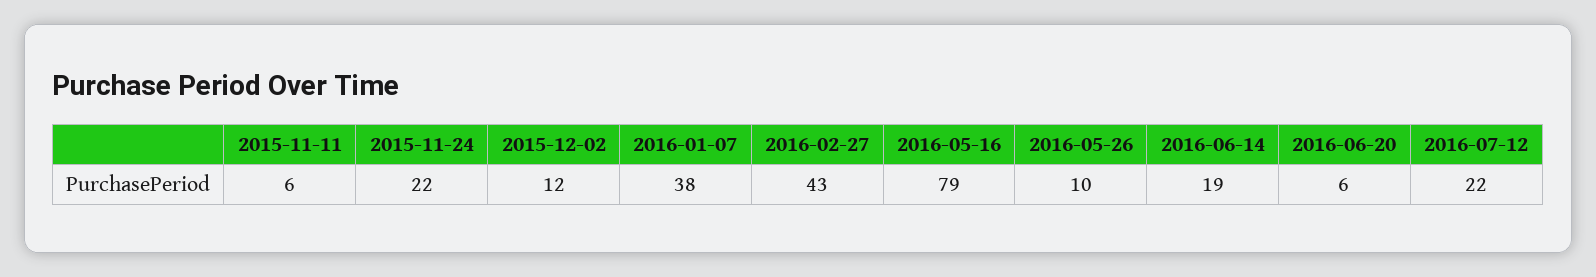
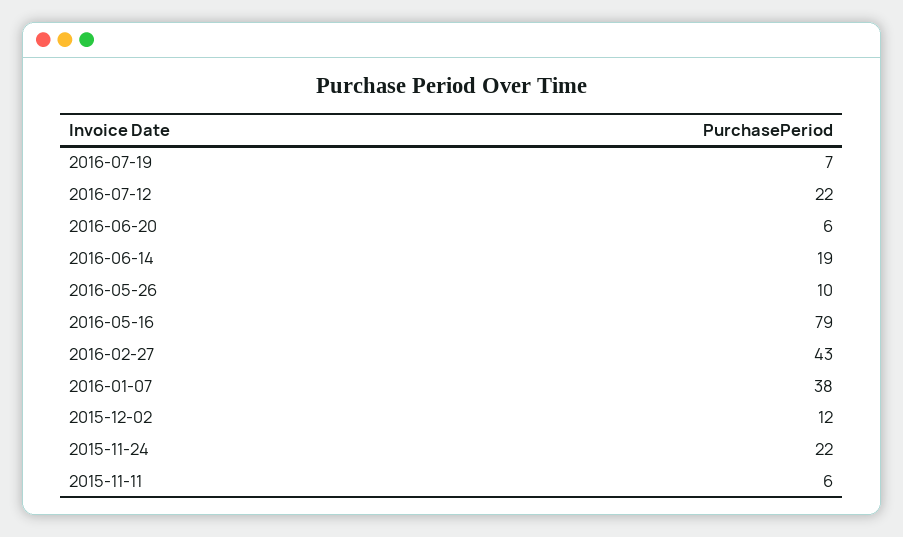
  {
    "2015-11-11": 6,
    "2015-11-24": 22,
    "2015-12-02": 12,
    "2016-01-07": 38,
    "2016-02-27": 43,
    "2016-05-16": 79,
    "2016-05-26": 10,
    "2016-06-14": 19,
    "2016-06-20": 6,
-   "2016-07-12": 22
+   "2016-07-12": 22,
+   "2016-07-19": 7
  }

